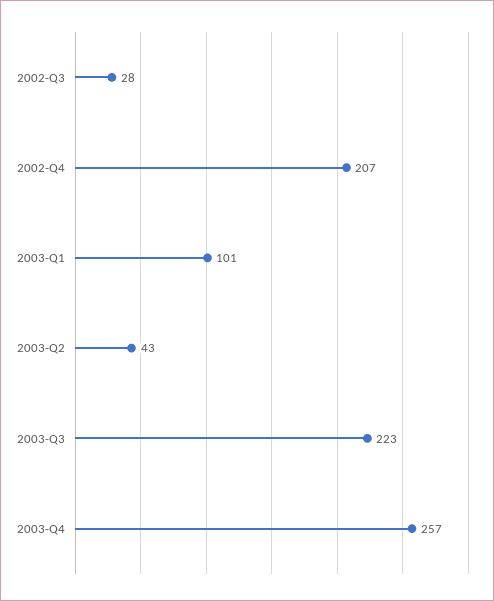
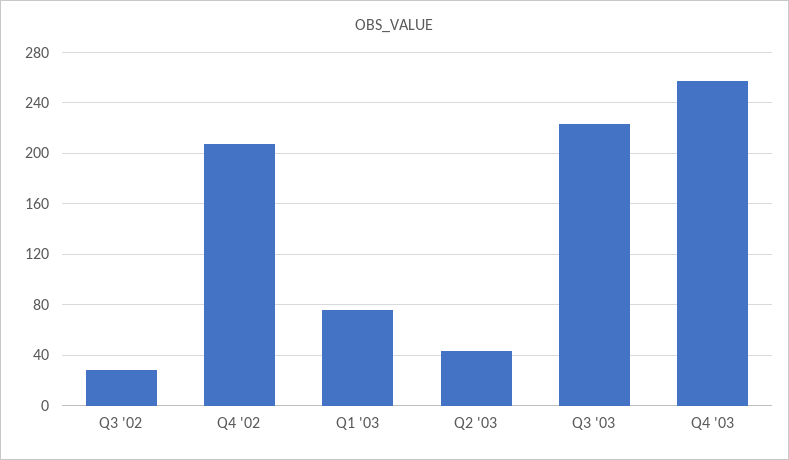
  {
    "2002-Q3": 28,
    "2002-Q4": 207,
-   "2003-Q1": 101,
+   "2003-Q1": 75,
    "2003-Q2": 43,
    "2003-Q3": 223,
    "2003-Q4": 257
  }

